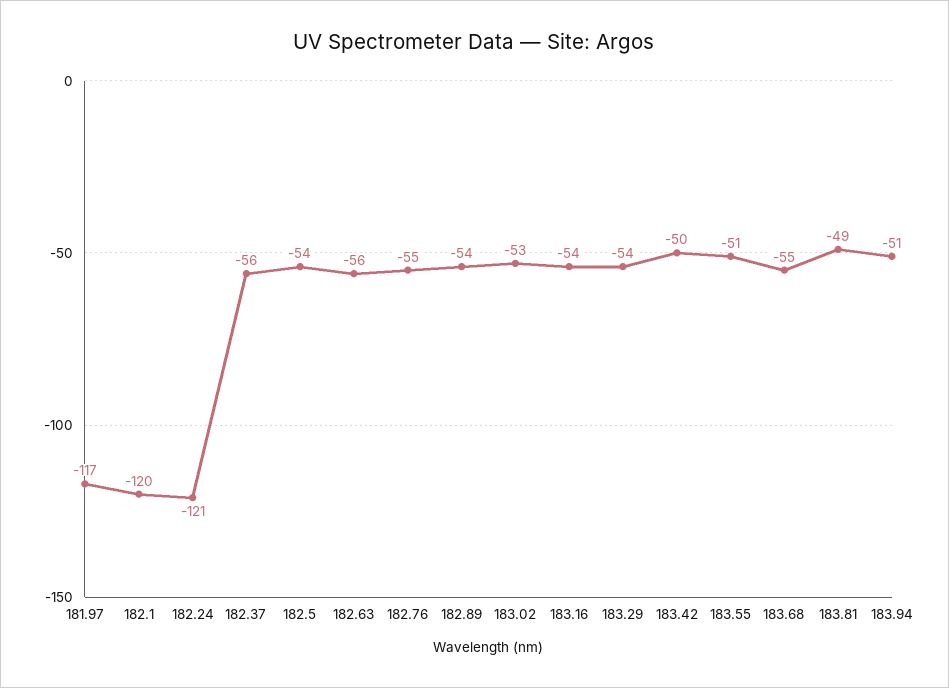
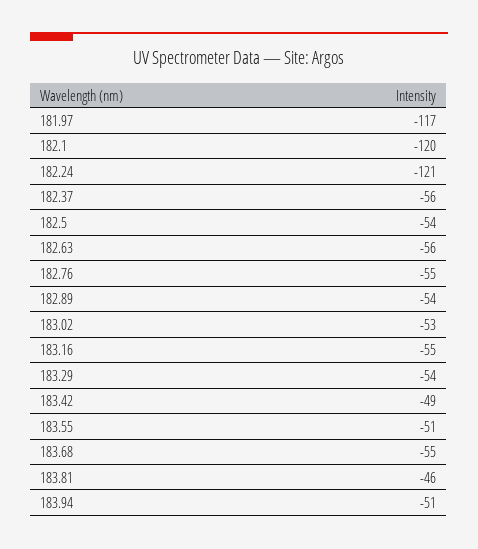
  {
    "181.97": -117,
    "182.1": -120,
    "182.24": -121,
    "182.37": -56,
    "182.5": -54,
    "182.63": -56,
    "182.76": -55,
    "182.89": -54,
    "183.02": -53,
-   "183.16": -54,
+   "183.16": -55,
    "183.29": -54,
-   "183.42": -50,
+   "183.42": -49,
    "183.55": -51,
    "183.68": -55,
-   "183.81": -49,
+   "183.81": -46,
    "183.94": -51
  }

